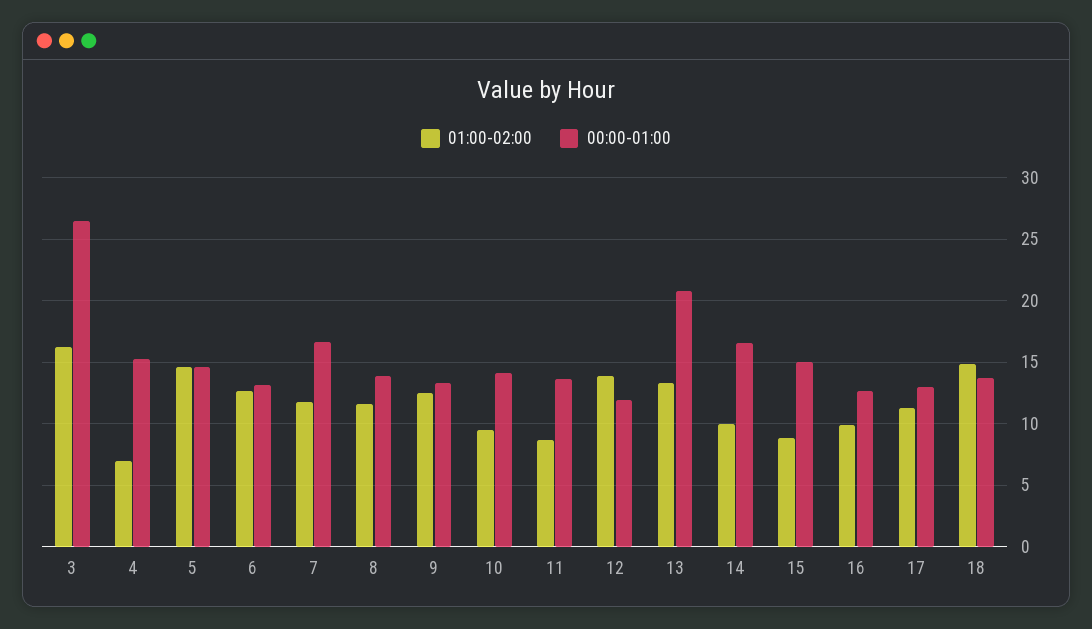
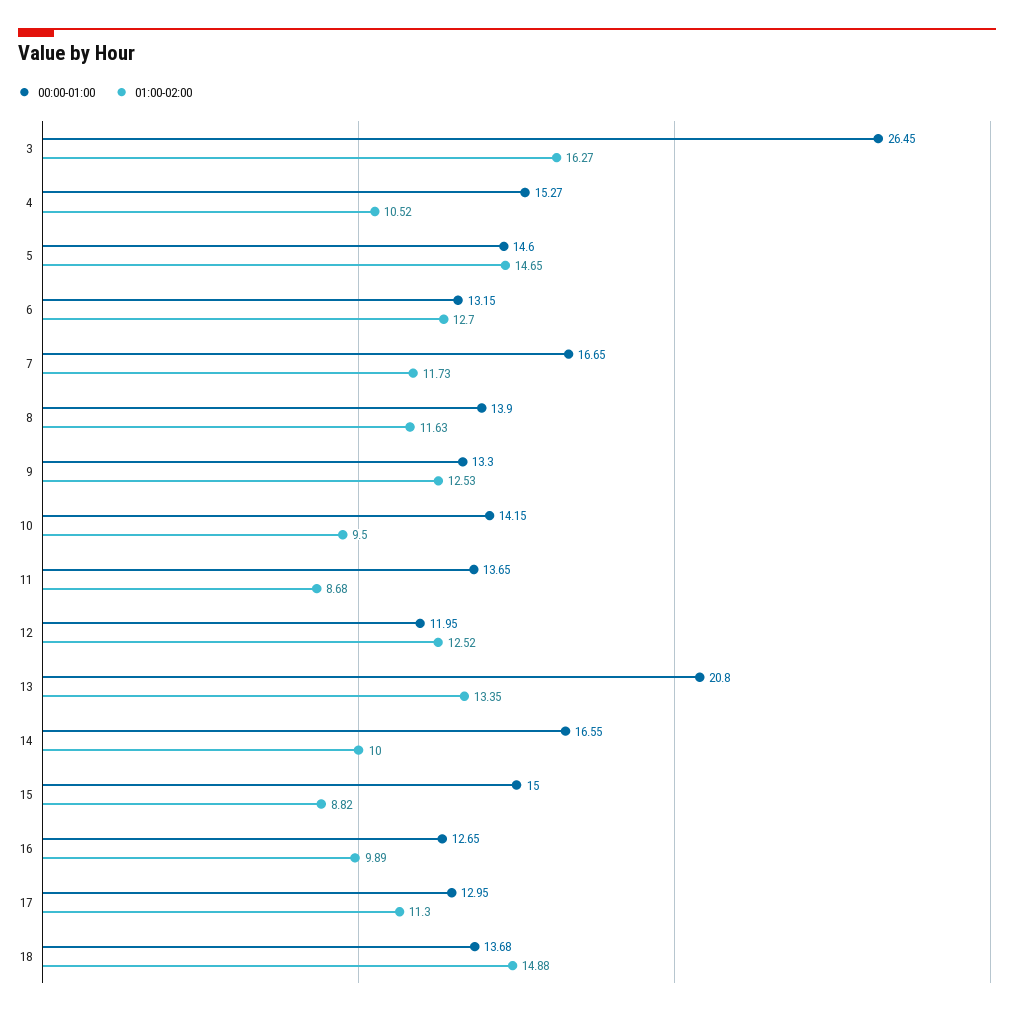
  {
    "01:00-02:00": {
      "3": 16.27,
-     "4": 7,
+     "4": 10.52,
      "5": 14.65,
      "6": 12.7,
      "7": 11.73,
      "8": 11.63,
      "9": 12.53,
      "10": 9.5,
      "11": 8.68,
-     "12": 14,
+     "12": 12.52,
      "13": 13.35,
      "14": 10,
      "15": 8.82,
      "16": 9.89,
      "17": 11.3,
      "18": 14.88
    },
    "00:00-01:00": {
      "3": 26.45,
      "4": 15.27,
      "5": 14.6,
      "6": 13.15,
      "7": 16.65,
      "8": 13.9,
      "9": 13.3,
      "10": 14.15,
      "11": 13.65,
      "12": 11.95,
      "13": 20.8,
      "14": 16.55,
      "15": 15,
      "16": 12.65,
      "17": 12.95,
      "18": 13.68
    }
  }

